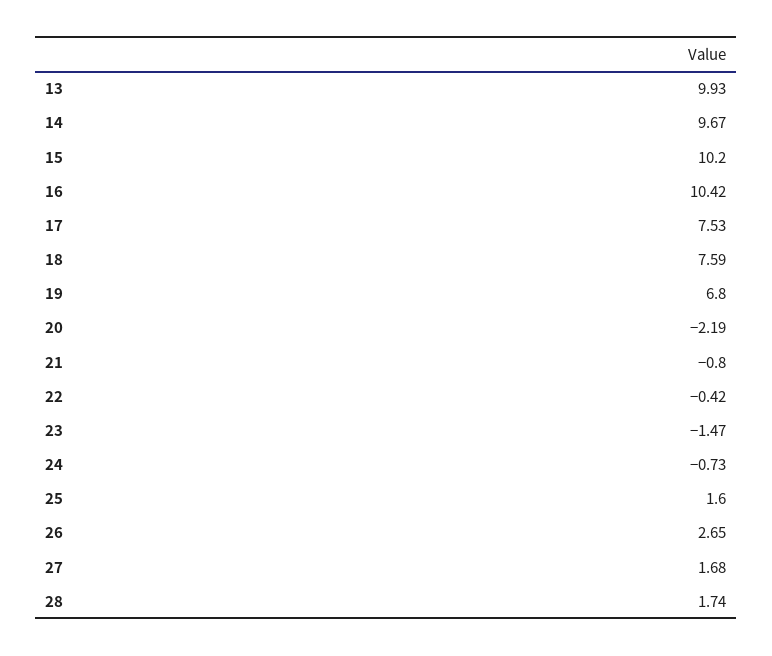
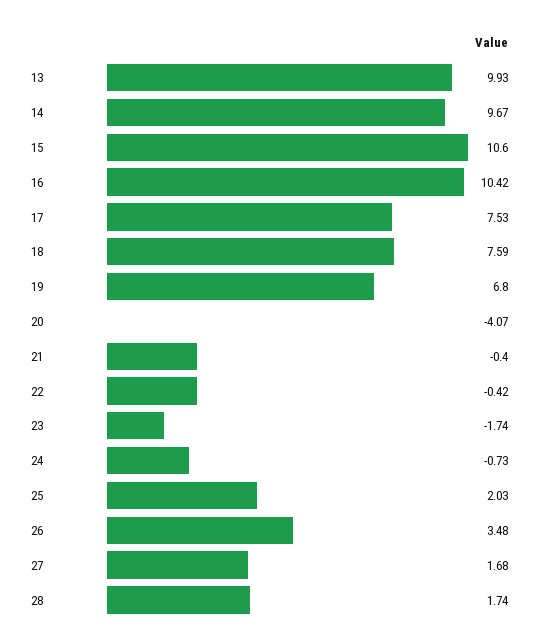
  {
    "13": 9.93,
    "14": 9.67,
-   "15": 10.2,
+   "15": 10.6,
    "16": 10.42,
    "17": 7.53,
    "18": 7.59,
    "19": 6.8,
-   "20": -2.19,
+   "20": -4.07,
-   "21": -0.8,
+   "21": -0.4,
    "22": -0.42,
-   "23": -1.47,
+   "23": -1.74,
    "24": -0.73,
-   "25": 1.6,
+   "25": 2.03,
-   "26": 2.65,
+   "26": 3.48,
    "27": 1.68,
    "28": 1.74
  }

